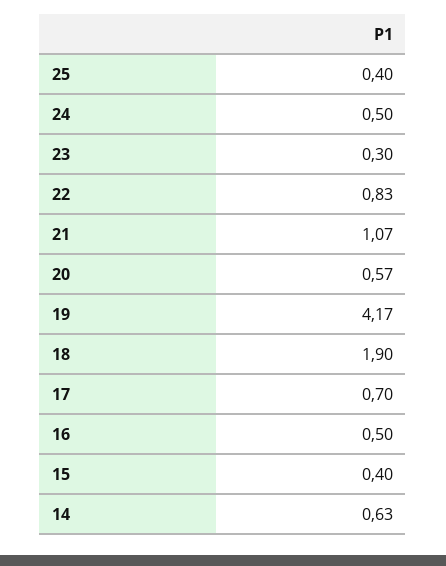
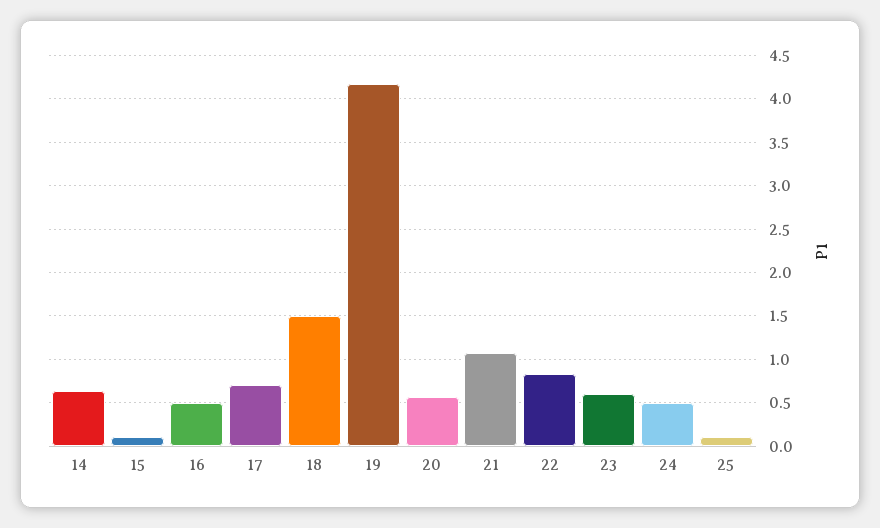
  {
-   "25": 0.4,
+   "25": 0.1,
    "24": 0.5,
-   "23": 0.3,
+   "23": 0.6,
    "22": 0.83,
    "21": 1.07,
    "20": 0.57,
    "19": 4.17,
-   "18": 1.9,
+   "18": 1.5,
    "17": 0.7,
    "16": 0.5,
-   "15": 0.4,
+   "15": 0.1,
    "14": 0.63
  }

